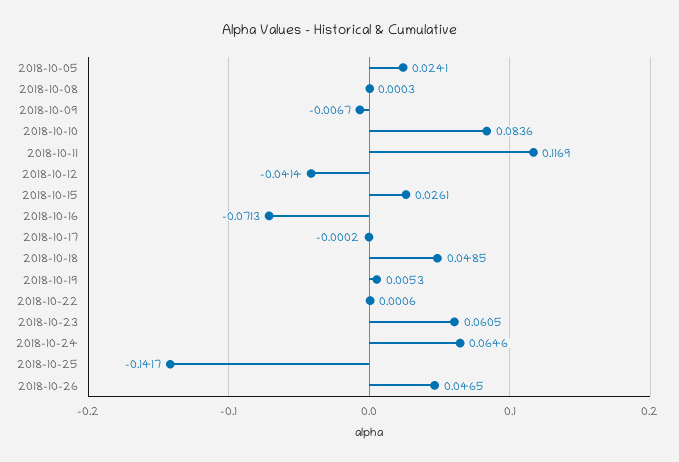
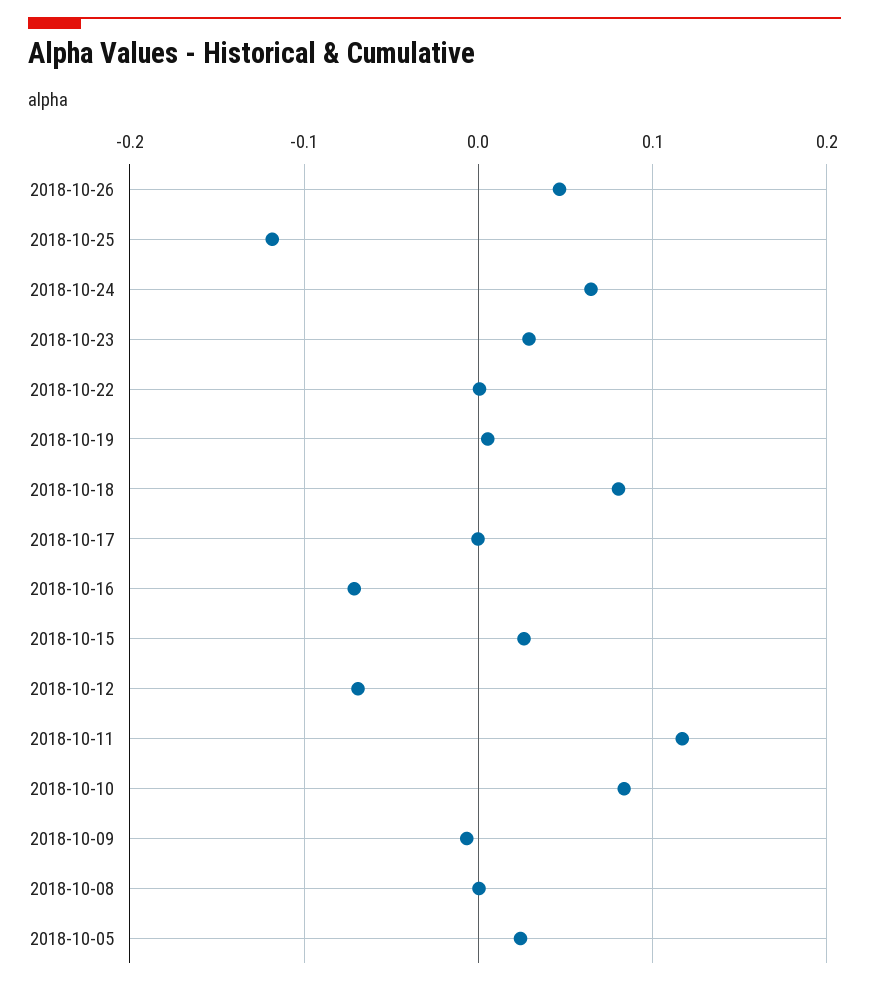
  {
    "2018-10-05": 0.0241,
    "2018-10-08": 0.0003,
    "2018-10-09": -0.0067,
    "2018-10-10": 0.0836,
    "2018-10-11": 0.1169,
-   "2018-10-12": -0.0414,
+   "2018-10-12": -0.07,
    "2018-10-15": 0.0261,
    "2018-10-16": -0.0713,
    "2018-10-17": -0.0002,
-   "2018-10-18": 0.0485,
+   "2018-10-18": 0.08,
    "2018-10-19": 0.0053,
    "2018-10-22": 0.0006,
-   "2018-10-23": 0.0605,
+   "2018-10-23": 0.03,
    "2018-10-24": 0.0646,
-   "2018-10-25": -0.1417,
+   "2018-10-25": -0.12,
    "2018-10-26": 0.0465
  }

